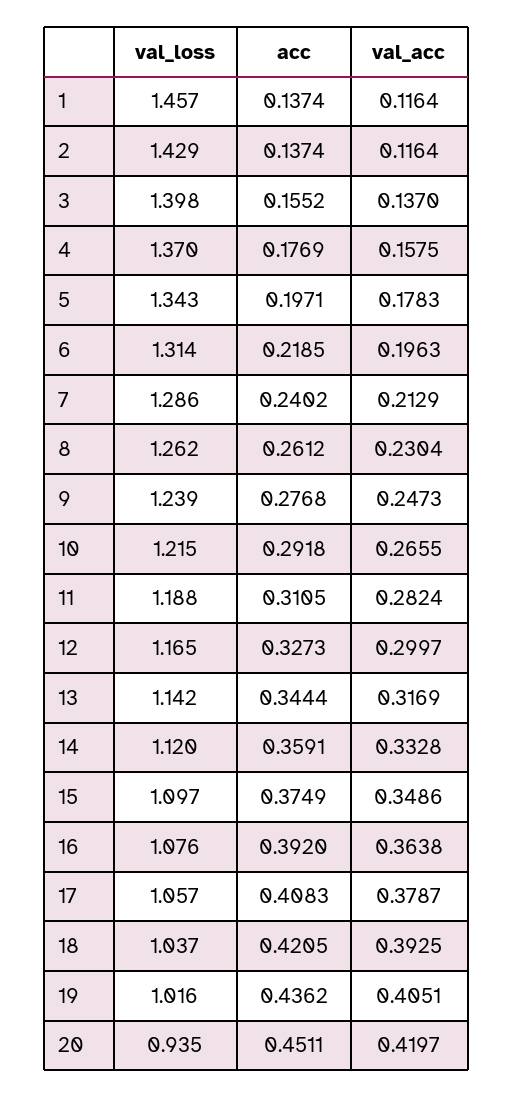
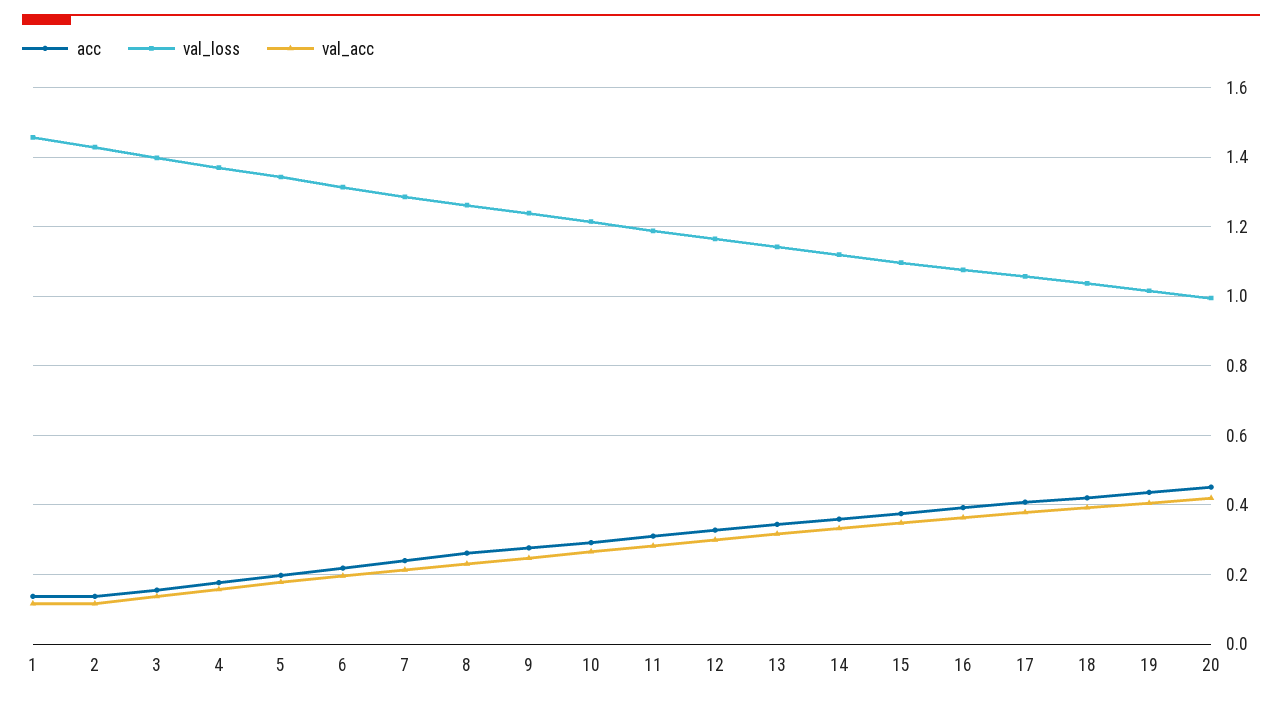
  {
    "val_loss": {
      "1": 1.457,
      "2": 1.429,
      "3": 1.398,
      "4": 1.37,
      "5": 1.343,
      "6": 1.314,
      "7": 1.286,
      "8": 1.262,
      "9": 1.239,
      "10": 1.215,
      "11": 1.188,
      "12": 1.165,
      "13": 1.142,
      "14": 1.12,
      "15": 1.097,
      "16": 1.076,
      "17": 1.057,
      "18": 1.037,
      "19": 1.016,
-     "20": 0.935
+     "20": 1
    },
    "acc": {
      "1": 0.1374,
      "2": 0.1374,
      "3": 0.1552,
      "4": 0.1769,
      "5": 0.1971,
      "6": 0.2185,
      "7": 0.2402,
      "8": 0.2612,
      "9": 0.2768,
      "10": 0.2918,
      "11": 0.3105,
      "12": 0.3273,
      "13": 0.3444,
      "14": 0.3591,
      "15": 0.3749,
      "16": 0.392,
      "17": 0.4083,
      "18": 0.4205,
      "19": 0.4362,
      "20": 0.4511
    },
    "val_acc": {
      "1": 0.1164,
      "2": 0.1164,
      "3": 0.137,
      "4": 0.1575,
      "5": 0.1783,
      "6": 0.1963,
      "7": 0.2129,
      "8": 0.2304,
      "9": 0.2473,
      "10": 0.2655,
      "11": 0.2824,
      "12": 0.2997,
      "13": 0.3169,
      "14": 0.3328,
      "15": 0.3486,
      "16": 0.3638,
      "17": 0.3787,
      "18": 0.3925,
      "19": 0.4051,
      "20": 0.4197
    }
  }

